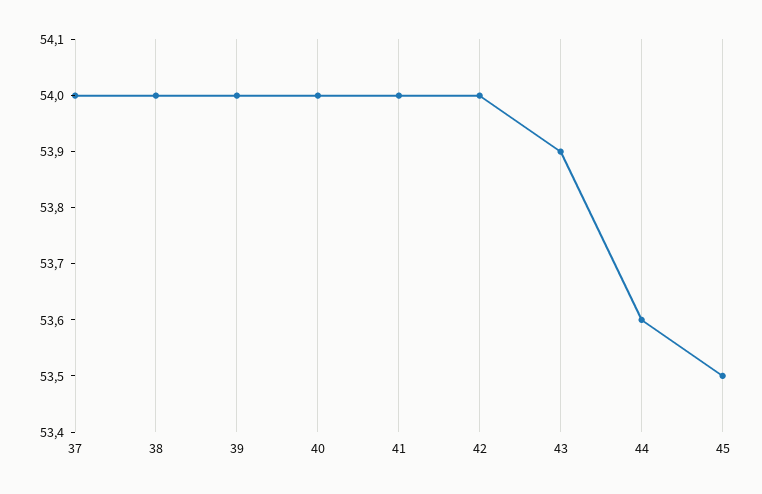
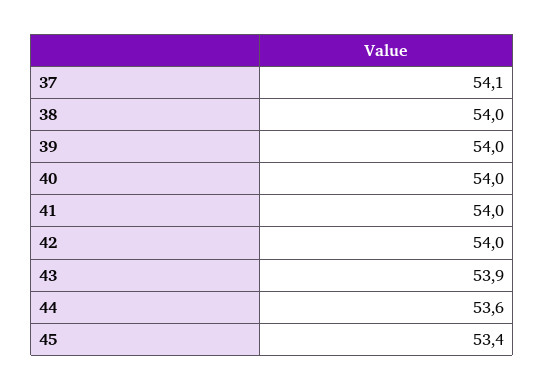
  {
-   "37": 54,
+   "37": 54.1,
    "38": 54,
    "39": 54,
    "40": 54,
    "41": 54,
    "42": 54,
    "43": 53.9,
    "44": 53.6,
-   "45": 53.5
+   "45": 53.4
  }

